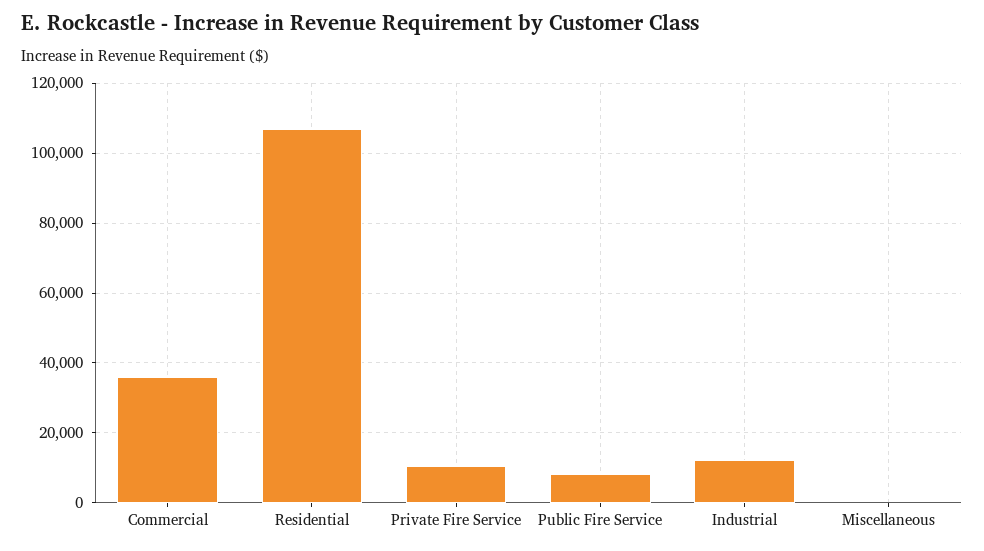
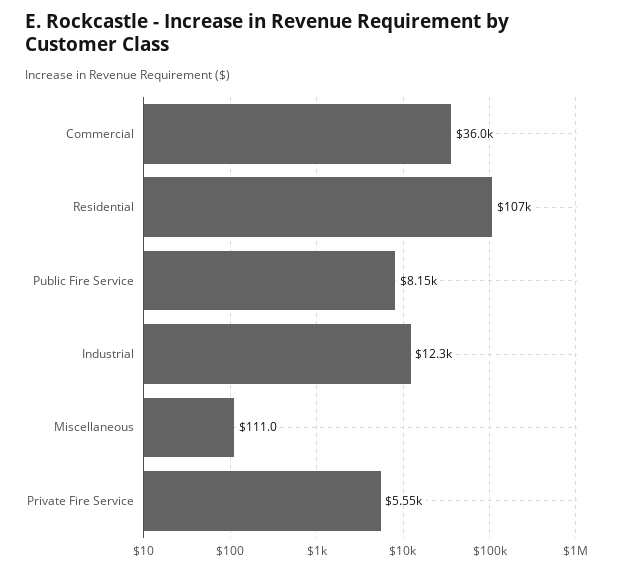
  {
    "Commercial": 36000,
    "Residential": 107000,
-   "Private Fire Service": 10000,
+   "Private Fire Service": 5550,
    "Public Fire Service": 8150,
    "Industrial": 12300,
    "Miscellaneous": 111
  }

